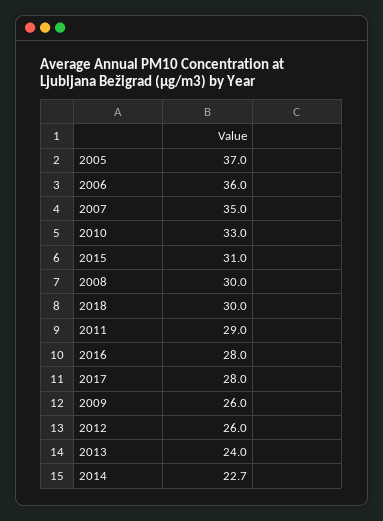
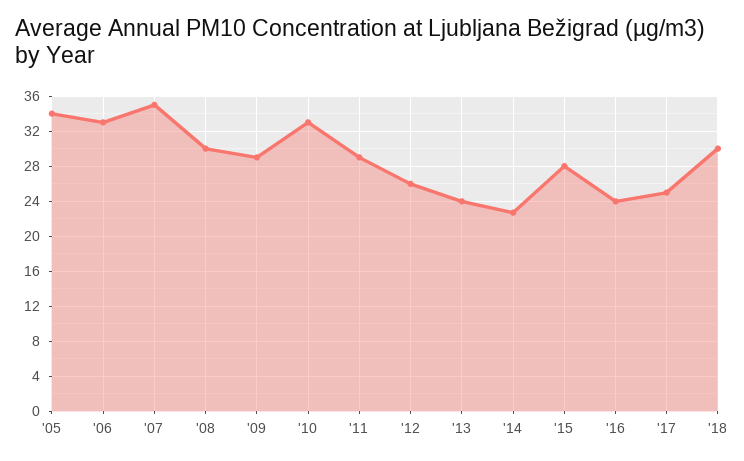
  {
-   "2005": 37,
+   "2005": 34,
-   "2006": 36,
+   "2006": 33,
    "2007": 35,
    "2010": 33,
-   "2015": 31,
+   "2015": 28,
    "2008": 30,
    "2018": 30,
    "2011": 29,
-   "2016": 28,
+   "2016": 24,
-   "2017": 28,
+   "2017": 25,
-   "2009": 26,
+   "2009": 29,
    "2012": 26,
    "2013": 24,
    "2014": 22.7
  }

